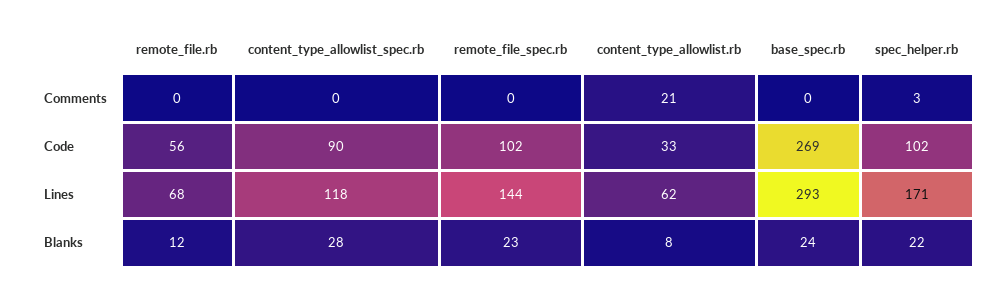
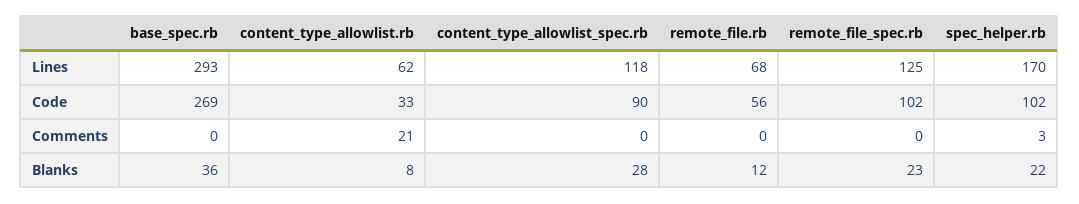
  {
    "remote_file.rb": {
      "Comments": 0,
      "Code": 56,
      "Lines": 68,
      "Blanks": 12
    },
    "content_type_allowlist_spec.rb": {
      "Comments": 0,
      "Code": 90,
      "Lines": 118,
      "Blanks": 28
    },
    "remote_file_spec.rb": {
      "Comments": 0,
      "Code": 102,
-     "Lines": 144,
+     "Lines": 125,
      "Blanks": 23
    },
    "content_type_allowlist.rb": {
      "Comments": 21,
      "Code": 33,
      "Lines": 62,
      "Blanks": 8
    },
    "base_spec.rb": {
      "Comments": 0,
      "Code": 269,
      "Lines": 293,
-     "Blanks": 24
+     "Blanks": 36
    },
    "spec_helper.rb": {
      "Comments": 3,
      "Code": 102,
-     "Lines": 171,
+     "Lines": 170,
      "Blanks": 22
    }
  }

